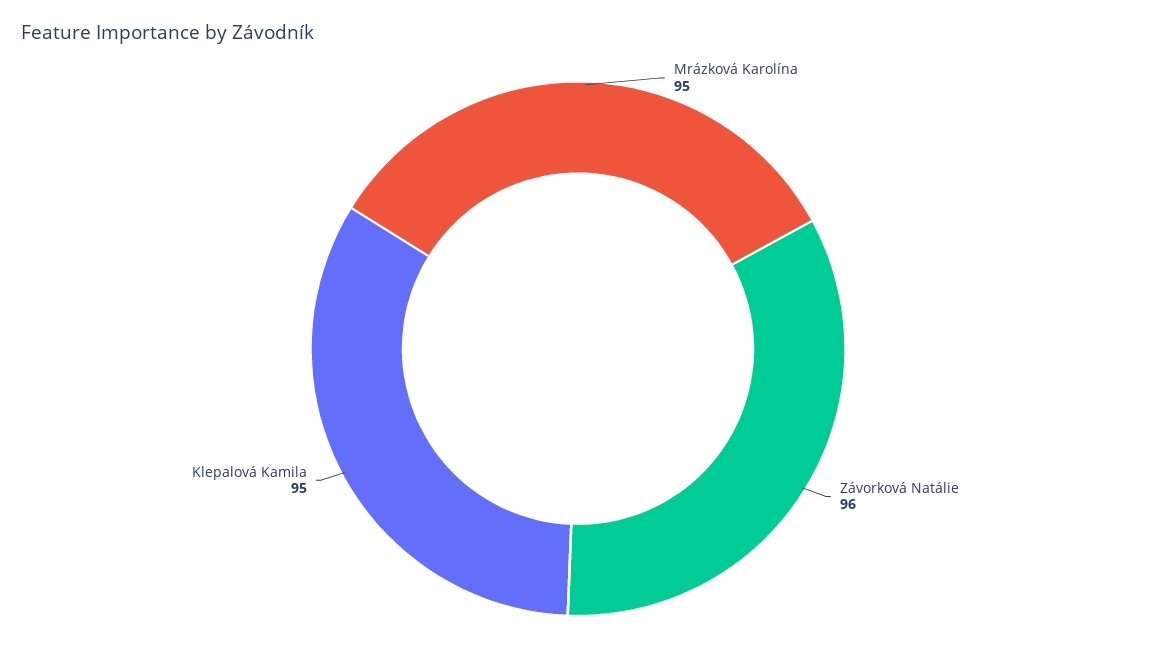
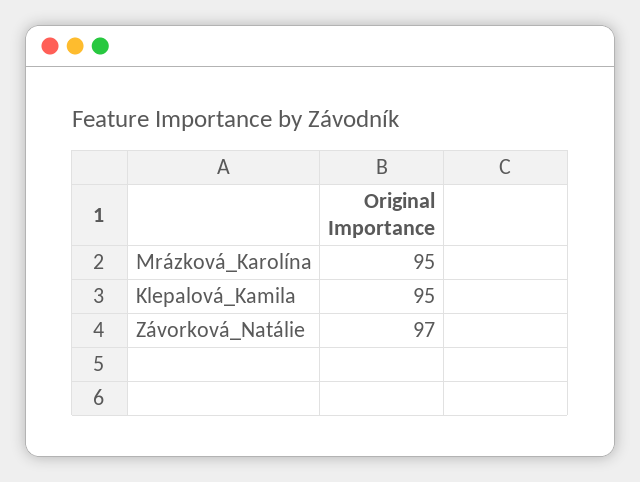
  {
    "Mrázková Karolína": 95,
-   "Závorková Natálie": 96,
+   "Závorková Natálie": 97,
    "Klepalová Kamila": 95
  }

